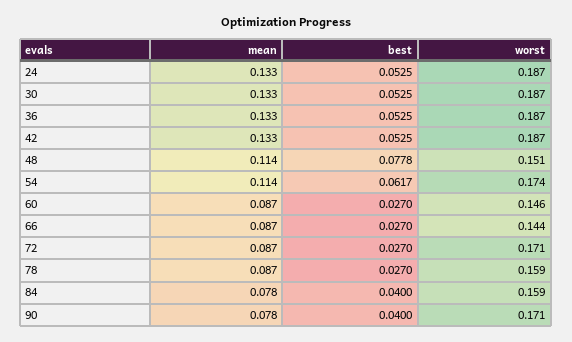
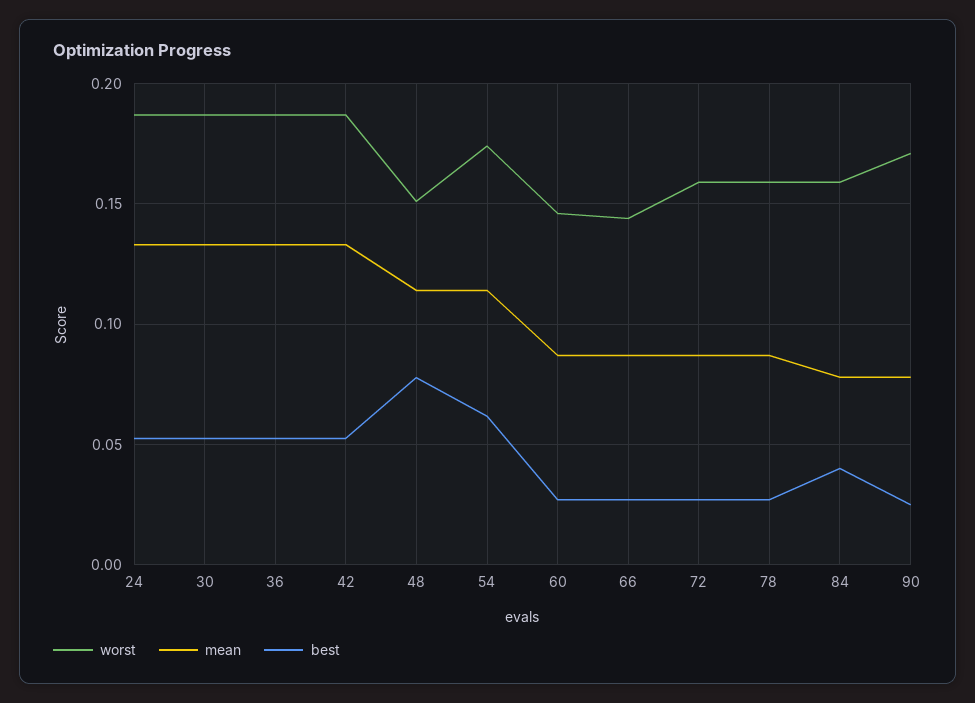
  {
    "mean": {
      "24": 0.133,
      "30": 0.133,
      "36": 0.133,
      "42": 0.133,
      "48": 0.114,
      "54": 0.114,
      "60": 0.087,
      "66": 0.087,
      "72": 0.087,
      "78": 0.087,
      "84": 0.078,
      "90": 0.078
    },
    "best": {
      "24": 0.0525,
      "30": 0.0525,
      "36": 0.0525,
      "42": 0.0525,
      "48": 0.0778,
      "54": 0.0617,
      "60": 0.027,
      "66": 0.027,
      "72": 0.027,
      "78": 0.027,
      "84": 0.04,
-     "90": 0.04
+     "90": 0.025
    },
    "worst": {
      "24": 0.187,
      "30": 0.187,
      "36": 0.187,
      "42": 0.187,
      "48": 0.151,
      "54": 0.174,
      "60": 0.146,
      "66": 0.144,
-     "72": 0.171,
+     "72": 0.16,
      "78": 0.159,
      "84": 0.159,
      "90": 0.171
    }
  }

